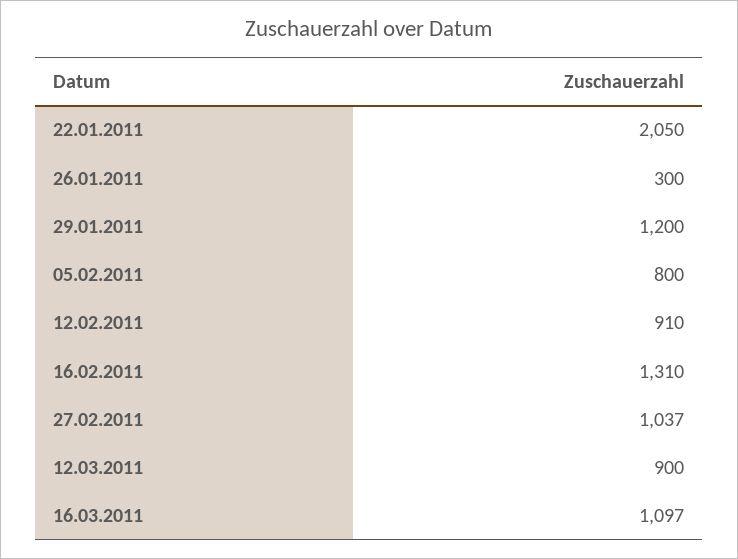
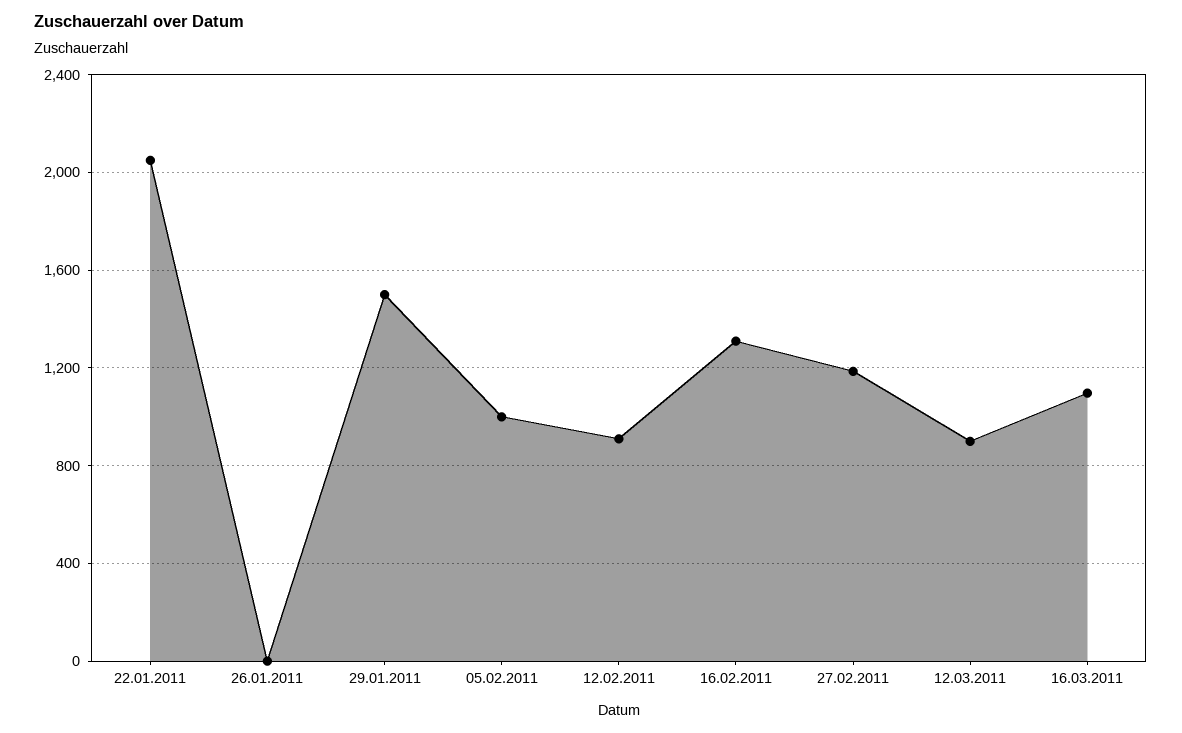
  {
    "22.01.2011": 2050,
-   "26.01.2011": 300,
+   "26.01.2011": 0,
-   "29.01.2011": 1200,
+   "29.01.2011": 1500,
-   "05.02.2011": 800,
+   "05.02.2011": 1000,
    "12.02.2011": 910,
    "16.02.2011": 1310,
-   "27.02.2011": 1037,
+   "27.02.2011": 1200,
    "12.03.2011": 900,
    "16.03.2011": 1097
  }

